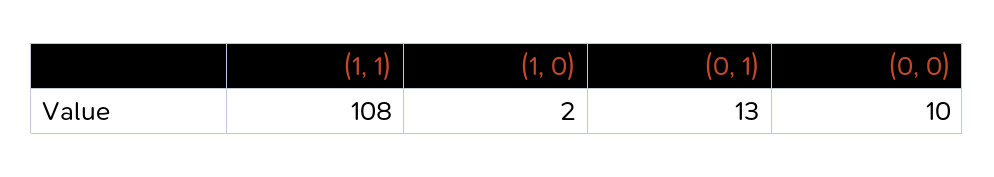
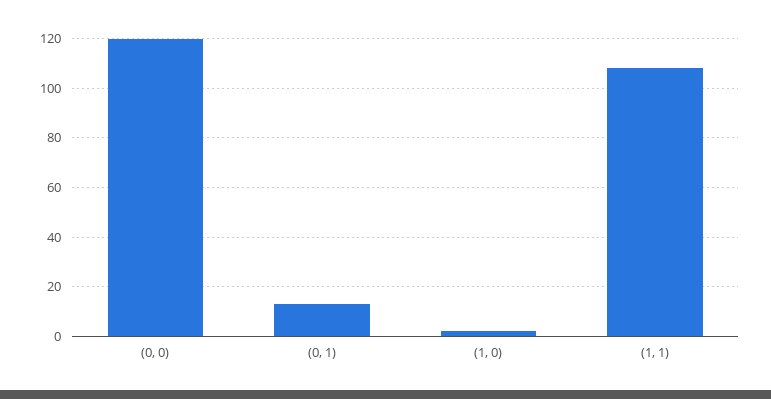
  {
    "(1, 1)": 108,
    "(1, 0)": 2,
    "(0, 1)": 13,
-   "(0, 0)": 10
+   "(0, 0)": 120
  }

